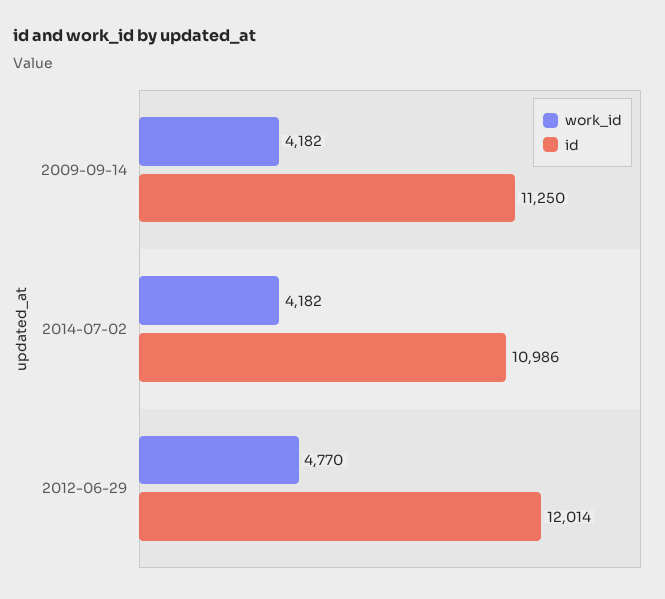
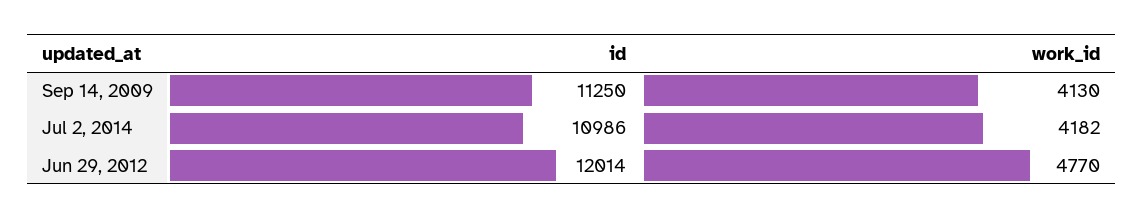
  {
    "work_id": {
-     "2009-09-14": 4182,
+     "2009-09-14": 4130,
      "2014-07-02": 4182,
      "2012-06-29": 4770
    },
    "id": {
      "2009-09-14": 11250,
      "2014-07-02": 10986,
      "2012-06-29": 12014
    }
  }

